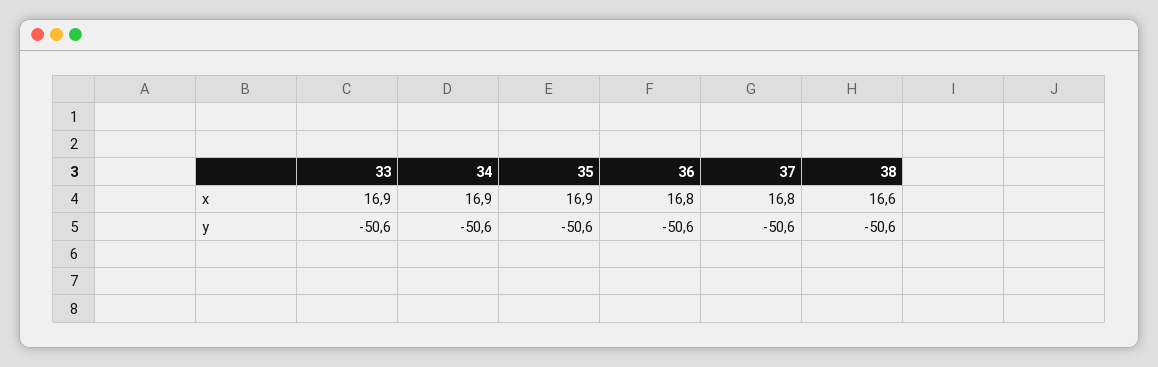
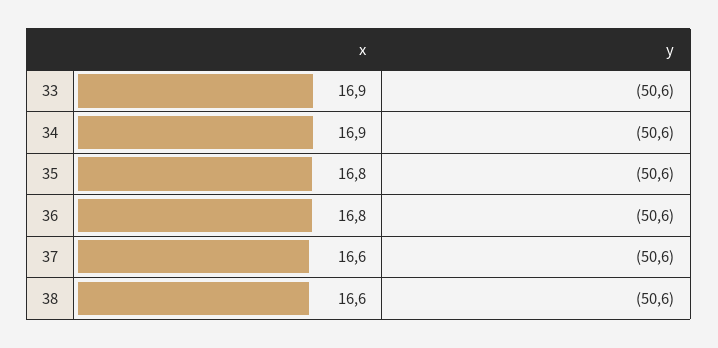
  {
    "33": {
      "x": 16.9,
      "y": -50.6
    },
    "34": {
      "x": 16.9,
      "y": -50.6
    },
    "35": {
-     "x": 16.9,
+     "x": 16.8,
      "y": -50.6
    },
    "36": {
      "x": 16.8,
      "y": -50.6
    },
    "37": {
-     "x": 16.8,
+     "x": 16.6,
      "y": -50.6
    },
    "38": {
      "x": 16.6,
      "y": -50.6
    }
  }

